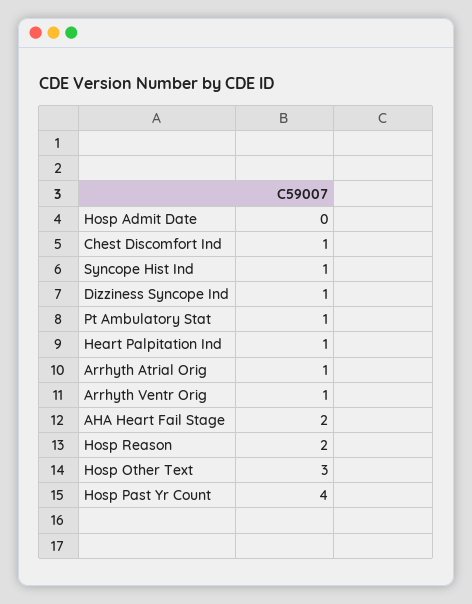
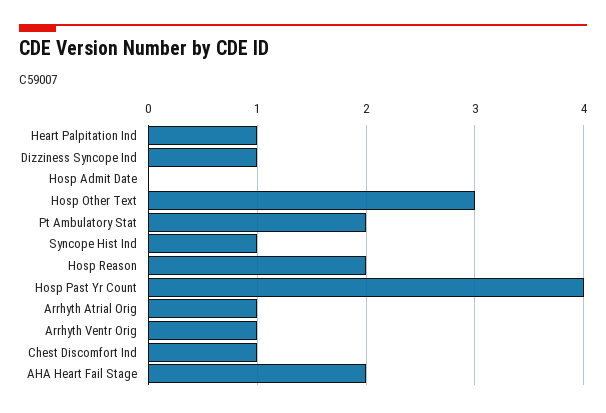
  {
    "Hosp Admit Date": 0,
    "Chest Discomfort Ind": 1,
    "Syncope Hist Ind": 1,
    "Dizziness Syncope Ind": 1,
-   "Pt Ambulatory Stat": 1,
+   "Pt Ambulatory Stat": 2,
    "Heart Palpitation Ind": 1,
    "Arrhyth Atrial Orig": 1,
    "Arrhyth Ventr Orig": 1,
    "AHA Heart Fail Stage": 2,
    "Hosp Reason": 2,
    "Hosp Other Text": 3,
    "Hosp Past Yr Count": 4
  }

